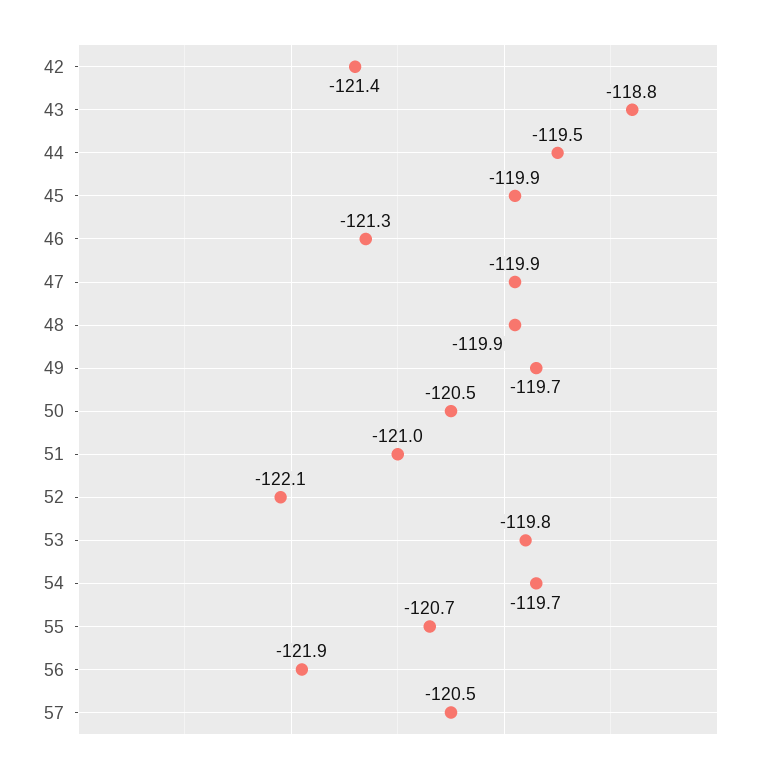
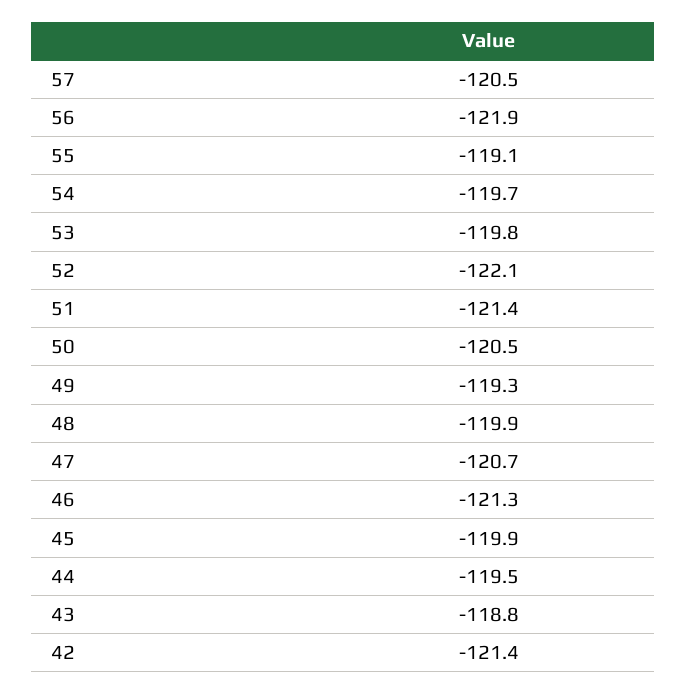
  {
    "42": -121.4,
    "43": -118.8,
    "44": -119.5,
    "45": -119.9,
    "46": -121.3,
-   "47": -119.9,
+   "47": -120.7,
    "48": -119.9,
-   "49": -119.7,
+   "49": -119.3,
    "50": -120.5,
-   "51": -121,
+   "51": -121.4,
    "52": -122.1,
    "53": -119.8,
    "54": -119.7,
-   "55": -120.7,
+   "55": -119.1,
    "56": -121.9,
    "57": -120.5
  }

